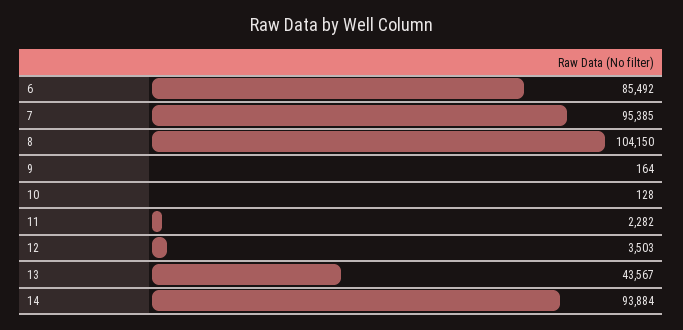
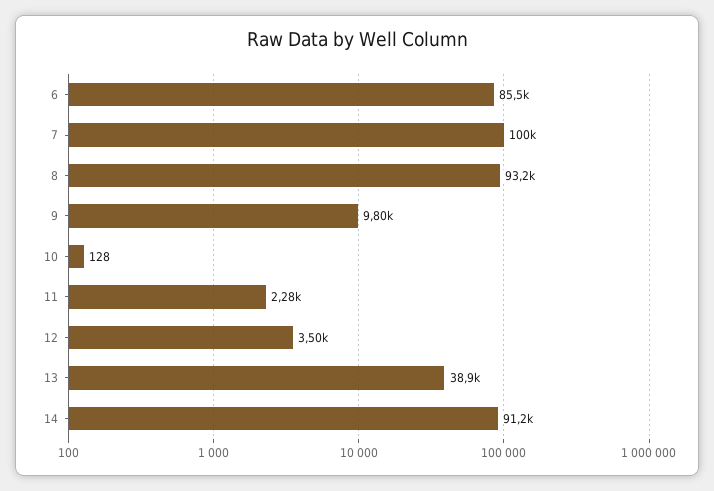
  {
    "6": 85492,
-   "7": 95385,
+   "7": 100000,
-   "8": 104150,
+   "8": 93200,
-   "9": 164,
+   "9": 9800,
    "10": 128,
    "11": 2282,
    "12": 3503,
-   "13": 43567,
+   "13": 38900,
-   "14": 93884
+   "14": 91200
  }

